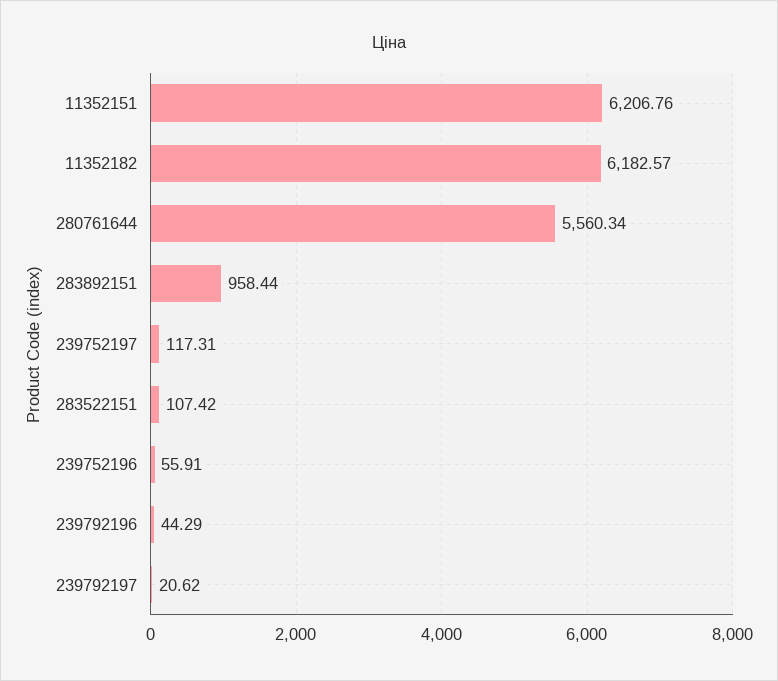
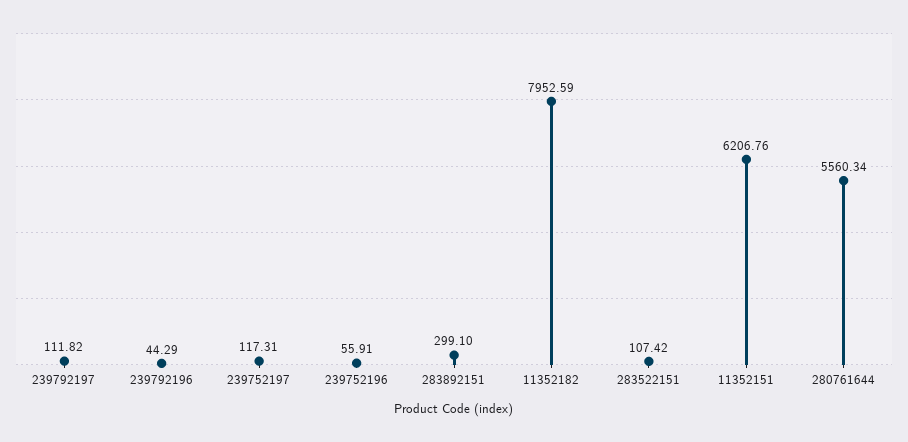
  {
    "11352151": 6206.76,
-   "11352182": 6182.57,
+   "11352182": 7952.59,
    "280761644": 5560.34,
-   "283892151": 958.44,
+   "283892151": 299.1,
    "239752197": 117.31,
    "283522151": 107.42,
    "239752196": 55.91,
    "239792196": 44.29,
-   "239792197": 20.62
+   "239792197": 111.82
  }

